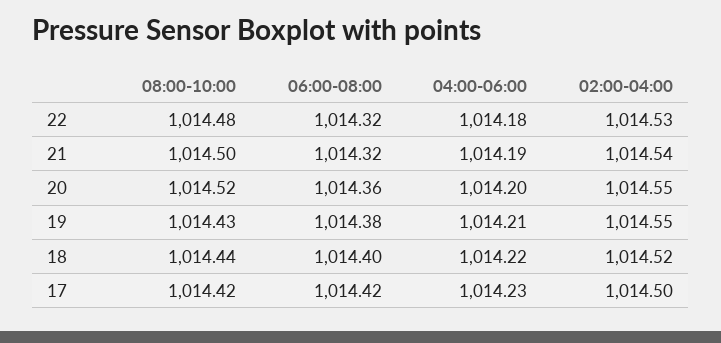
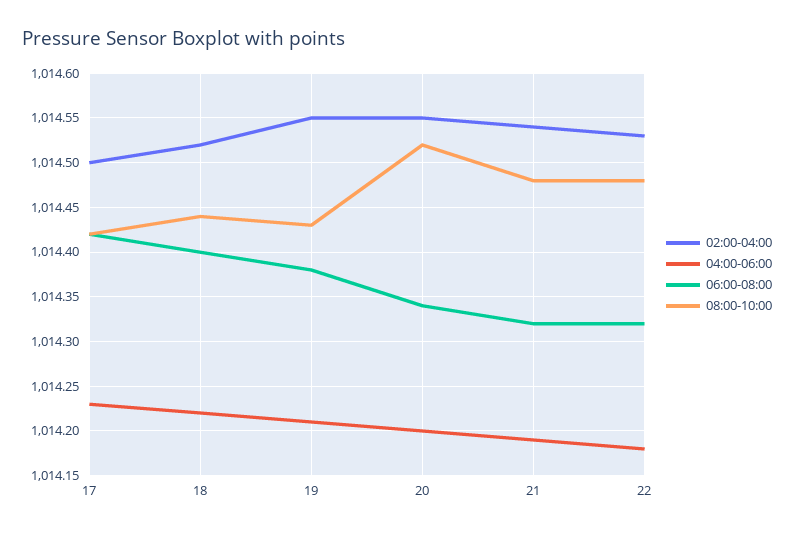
  {
    "08:00-10:00": {
      "22": 1014.48,
-     "21": 1014.5,
+     "21": 1014.48,
      "20": 1014.52,
      "19": 1014.43,
      "18": 1014.44,
      "17": 1014.42
    },
    "06:00-08:00": {
      "22": 1014.32,
      "21": 1014.32,
-     "20": 1014.36,
+     "20": 1014.34,
      "19": 1014.38,
      "18": 1014.4,
      "17": 1014.42
    },
    "04:00-06:00": {
      "22": 1014.18,
      "21": 1014.19,
      "20": 1014.2,
      "19": 1014.21,
      "18": 1014.22,
      "17": 1014.23
    },
    "02:00-04:00": {
      "22": 1014.53,
      "21": 1014.54,
      "20": 1014.55,
      "19": 1014.55,
      "18": 1014.52,
      "17": 1014.5
    }
  }

